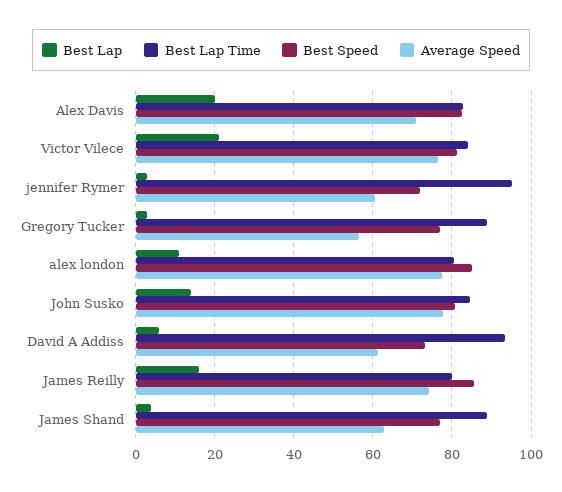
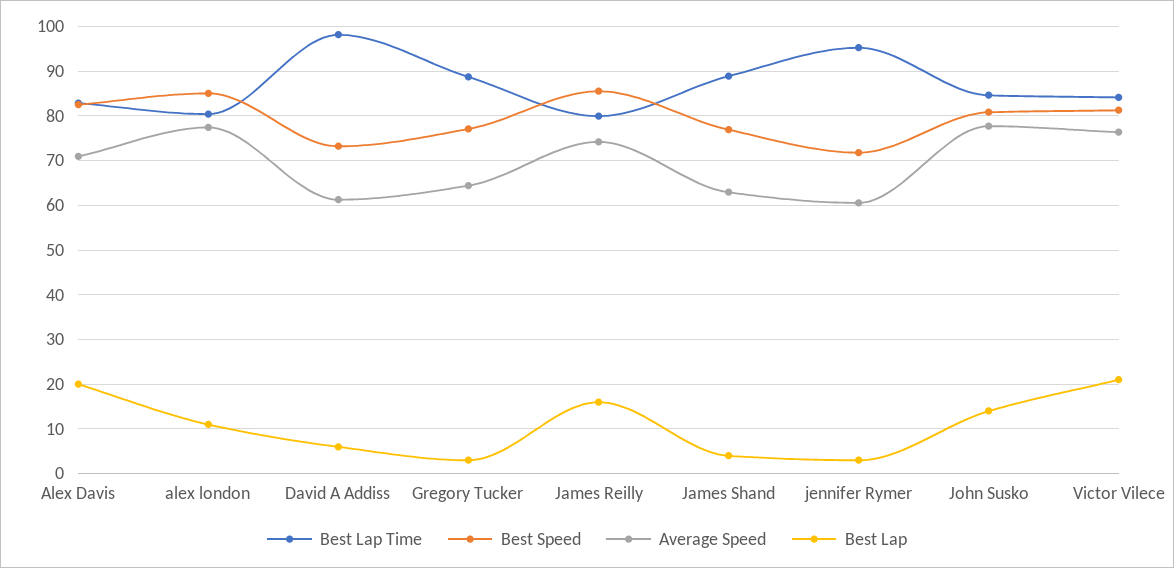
  {
    "Best Lap": {
      "Alex Davis": 20,
      "Victor Vilece": 22,
      "jennifer Rymer": 4,
      "Gregory Tucker": 4,
      "alex london": 12,
      "John Susko": 14,
      "David A Addiss": 6,
      "James Reilly": 16,
      "James Shand": 4
    },
    "Best Lap Time": {
      "Alex Davis": 82,
      "Victor Vilece": 84,
      "jennifer Rymer": 96,
      "Gregory Tucker": 88,
      "alex london": 80,
      "John Susko": 84,
-     "David A Addiss": 94,
+     "David A Addiss": 98,
      "James Reilly": 80,
      "James Shand": 88
    },
    "Best Speed": {
      "Alex Davis": 82,
      "Victor Vilece": 82,
      "jennifer Rymer": 72,
      "Gregory Tucker": 78,
      "alex london": 86,
      "John Susko": 80,
      "David A Addiss": 74,
      "James Reilly": 86,
      "James Shand": 76
    },
    "Average Speed": {
      "Alex Davis": 70,
      "Victor Vilece": 76,
      "jennifer Rymer": 60,
-     "Gregory Tucker": 56,
+     "Gregory Tucker": 64,
      "alex london": 78,
      "John Susko": 78,
      "David A Addiss": 62,
      "James Reilly": 74,
      "James Shand": 62
    }
  }

